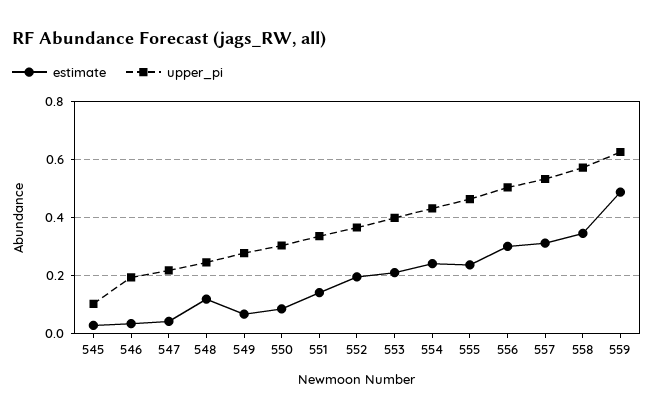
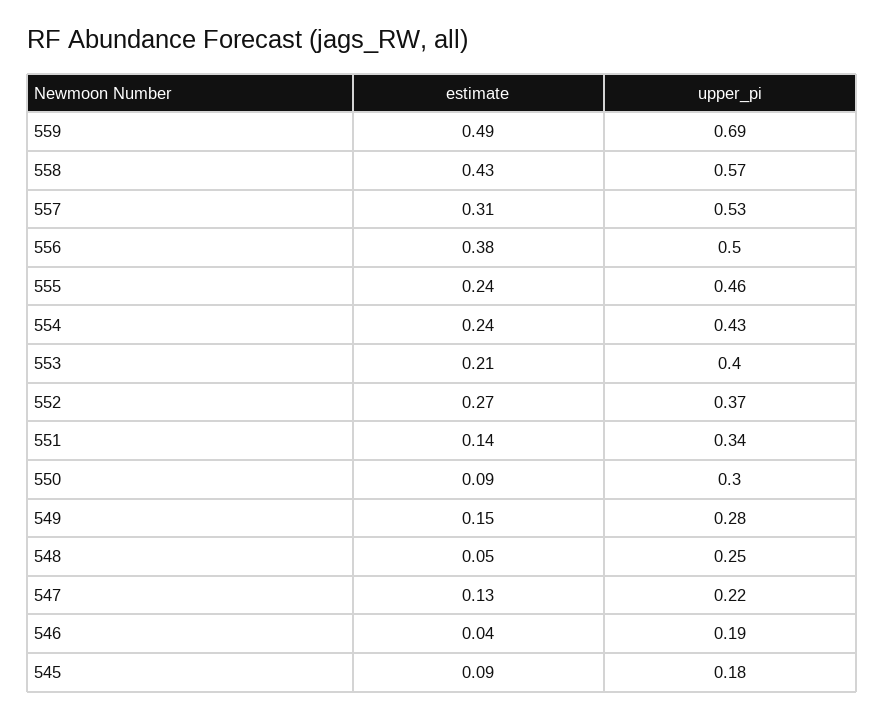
  {
    "estimate": {
-     "545": 0.025,
+     "545": 0.09,
      "546": 0.04,
-     "547": 0.05,
+     "547": 0.13,
-     "548": 0.125,
+     "548": 0.05,
-     "549": 0.075,
+     "549": 0.15,
      "550": 0.09,
      "551": 0.14,
-     "552": 0.2,
+     "552": 0.27,
      "553": 0.21,
      "554": 0.24,
      "555": 0.24,
-     "556": 0.3,
+     "556": 0.38,
      "557": 0.31,
-     "558": 0.35,
+     "558": 0.43,
      "559": 0.49
    },
    "upper_pi": {
-     "545": 0.1,
+     "545": 0.18,
      "546": 0.19,
      "547": 0.22,
      "548": 0.25,
      "549": 0.28,
      "550": 0.3,
      "551": 0.34,
      "552": 0.37,
      "553": 0.4,
      "554": 0.43,
      "555": 0.46,
      "556": 0.5,
      "557": 0.53,
      "558": 0.57,
-     "559": 0.625
+     "559": 0.69
    }
  }

